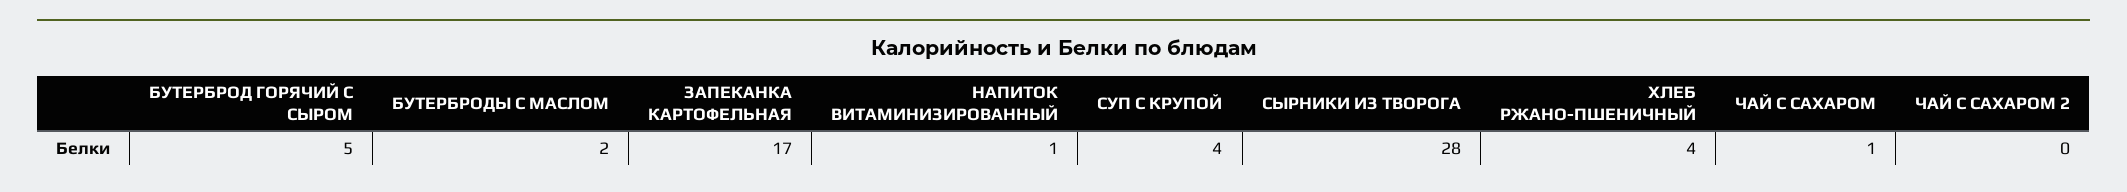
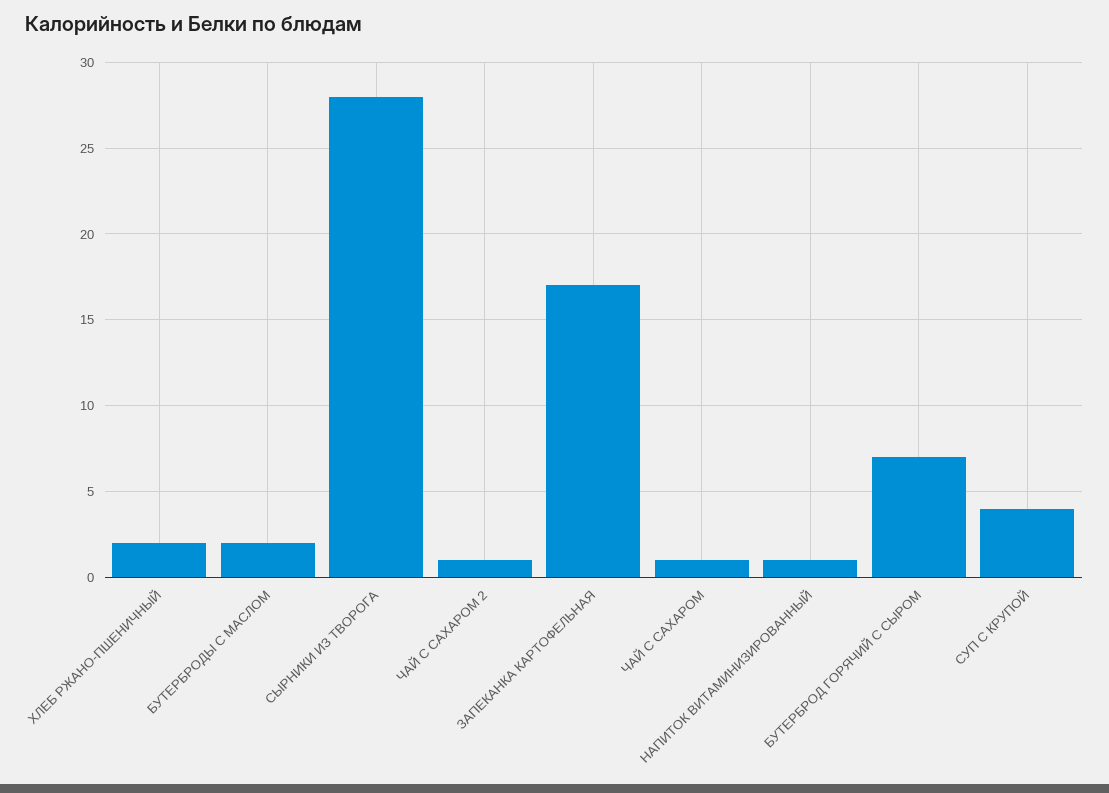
  {
-   "БУТЕРБРОД ГОРЯЧИЙ С СЫРОМ": 5,
+   "БУТЕРБРОД ГОРЯЧИЙ С СЫРОМ": 7,
    "БУТЕРБРОДЫ С МАСЛОМ": 2,
    "ЗАПЕКАНКА КАРТОФЕЛЬНАЯ": 17,
    "НАПИТОК ВИТАМИНИЗИРОВАННЫЙ": 1,
    "СУП С КРУПОЙ": 4,
    "СЫРНИКИ ИЗ ТВОРОГА": 28,
-   "ХЛЕБ РЖАНО-ПШЕНИЧНЫЙ": 4,
+   "ХЛЕБ РЖАНО-ПШЕНИЧНЫЙ": 2,
    "ЧАЙ С САХАРОМ": 1,
-   "ЧАЙ С САХАРОМ 2": 0
+   "ЧАЙ С САХАРОМ 2": 1
  }

